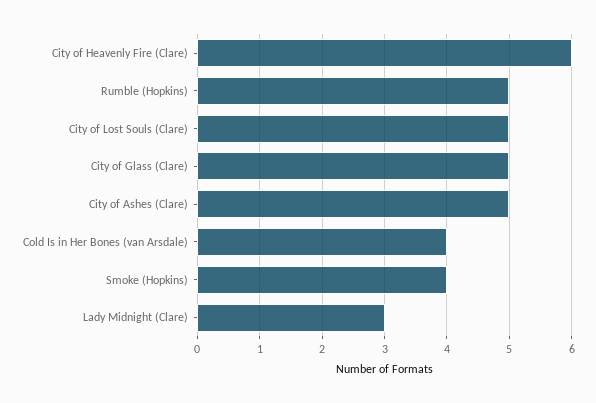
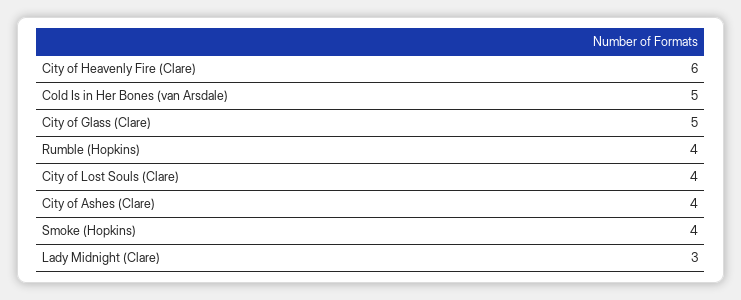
  {
    "City of Heavenly Fire (Clare)": 6,
-   "Rumble (Hopkins)": 5,
+   "Rumble (Hopkins)": 4,
-   "City of Lost Souls (Clare)": 5,
+   "City of Lost Souls (Clare)": 4,
    "City of Glass (Clare)": 5,
-   "City of Ashes (Clare)": 5,
+   "City of Ashes (Clare)": 4,
-   "Cold Is in Her Bones (van Arsdale)": 4,
+   "Cold Is in Her Bones (van Arsdale)": 5,
    "Smoke (Hopkins)": 4,
    "Lady Midnight (Clare)": 3
  }

